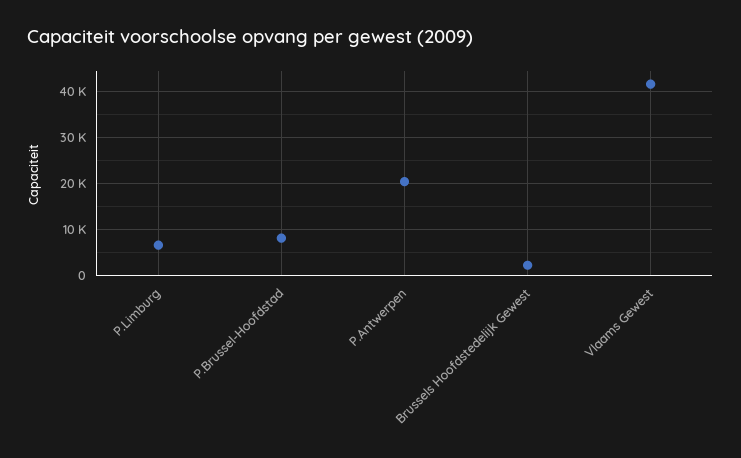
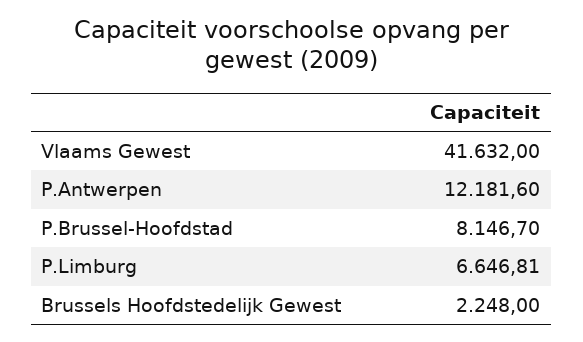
  {
    "P.Limburg": 6646.81,
    "P.Brussel-Hoofdstad": 8146.7,
-   "P.Antwerpen": 20000,
+   "P.Antwerpen": 12181.6,
    "Brussels Hoofdstedelijk Gewest": 2248,
    "Vlaams Gewest": 41632
  }

